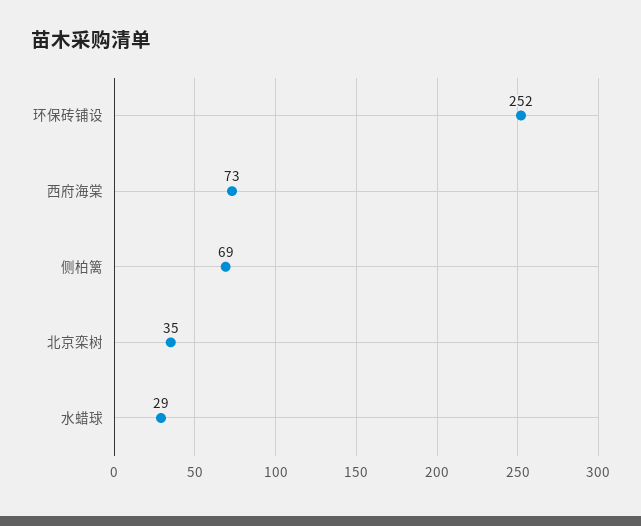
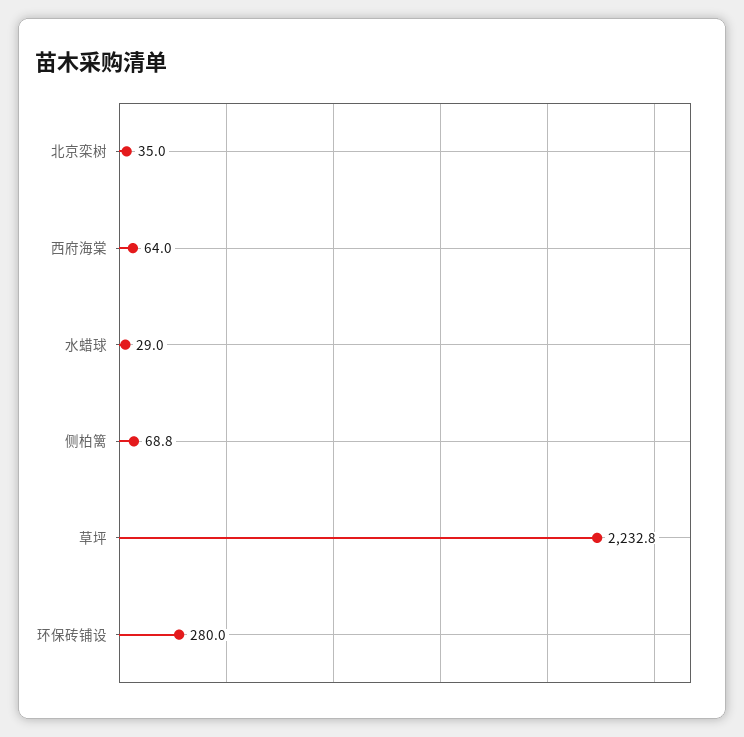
  {
-   "环保砖铺设": 252,
+   "环保砖铺设": 280,
-   "西府海棠": 73,
+   "西府海棠": 64,
    "侧柏篱": 68.8,
    "北京栾树": 35,
-   "水蜡球": 29
+   "水蜡球": 29,
+   "草坪": 2232.8
  }

